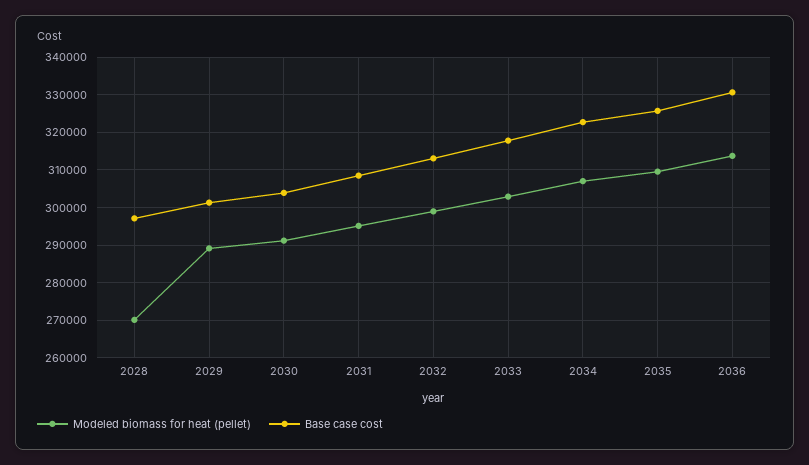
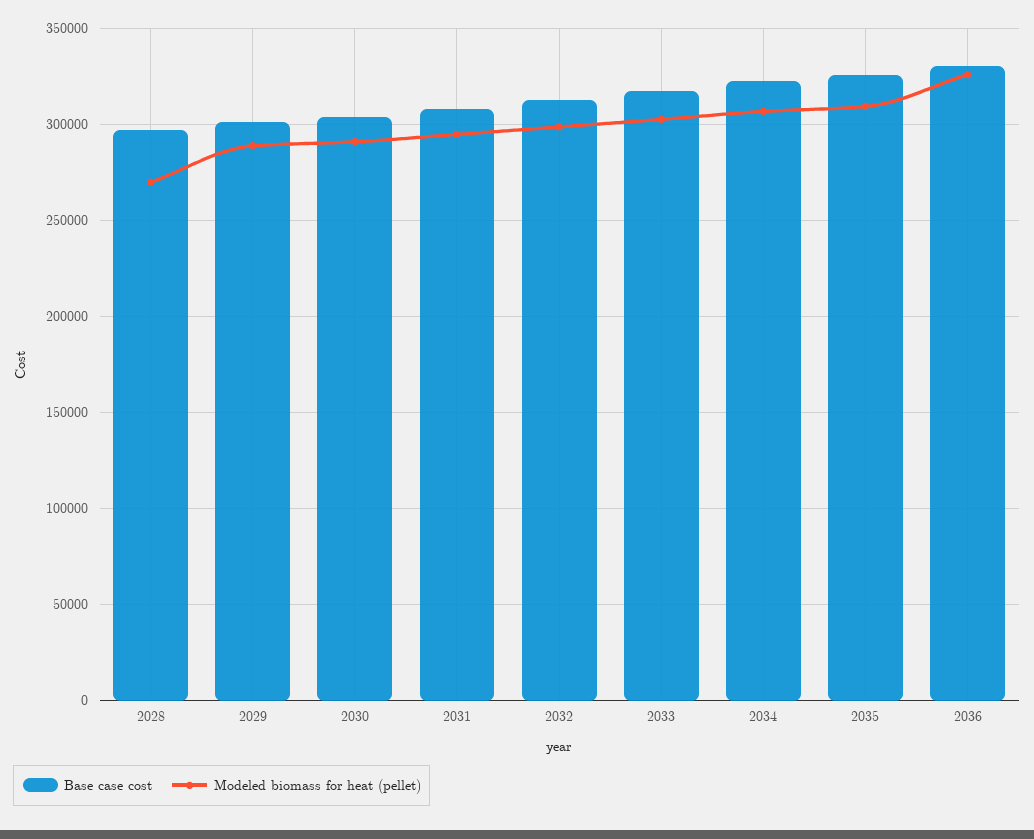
  {
    "Modeled biomass for heat (pellet)": {
      "2028": 270000,
      "2029": 290000,
      "2030": 292000,
      "2031": 296000,
      "2032": 298000,
      "2033": 302000,
      "2034": 308000,
      "2035": 310000,
-     "2036": 314000
+     "2036": 325000
    },
    "Base case cost": {
      "2028": 298000,
      "2029": 302000,
      "2030": 304000,
      "2031": 308000,
      "2032": 314000,
      "2033": 318000,
      "2034": 322000,
      "2035": 326000,
      "2036": 330000
    }
  }

